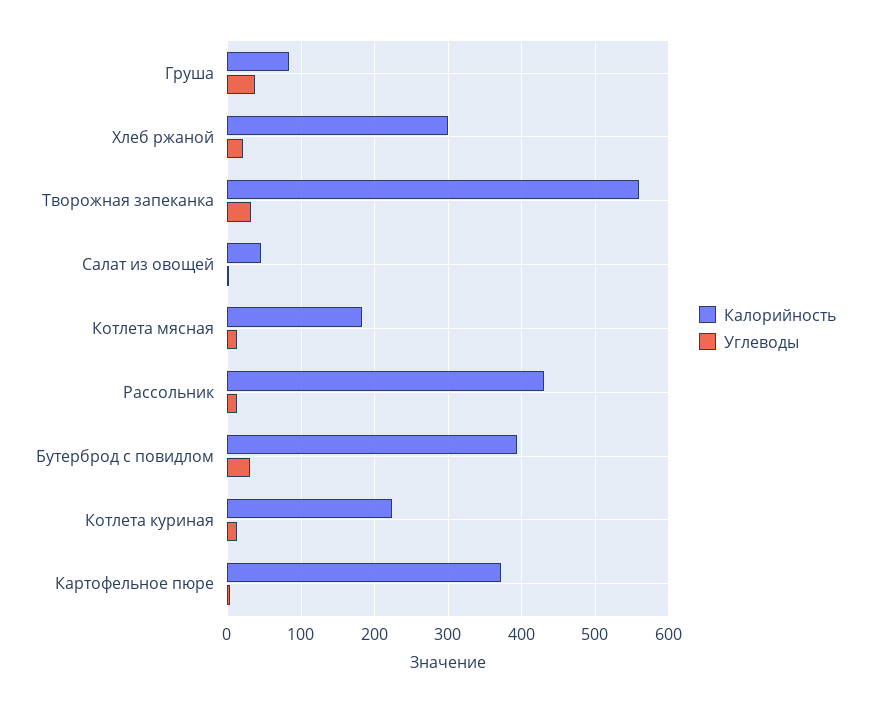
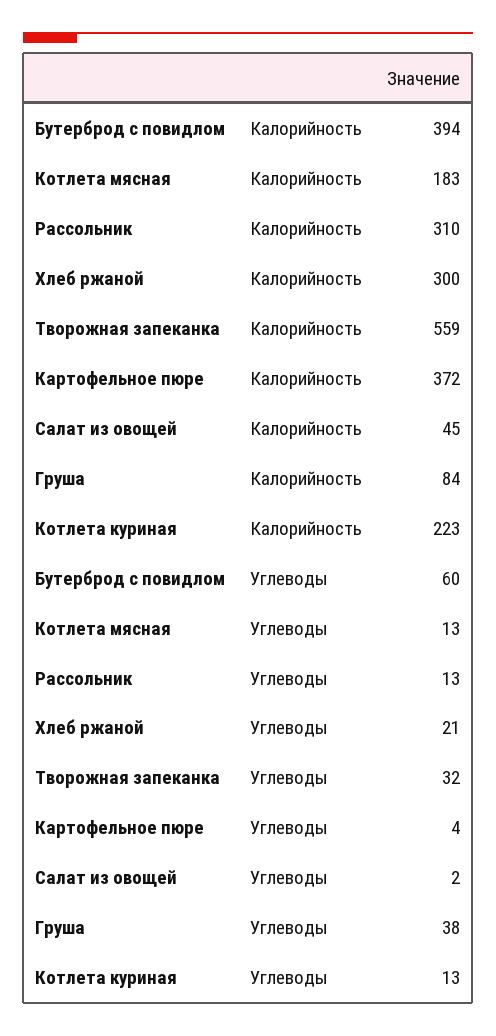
  {
    "Калорийность": {
      "Груша": 84,
      "Хлеб ржаной": 300,
      "Творожная запеканка": 559,
      "Салат из овощей": 45,
      "Котлета мясная": 183,
-     "Рассольник": 430,
+     "Рассольник": 310,
      "Бутерброд с повидлом": 394,
      "Котлета куриная": 223,
      "Картофельное пюре": 372
    },
    "Углеводы": {
      "Груша": 38,
      "Хлеб ржаной": 21,
      "Творожная запеканка": 32,
      "Салат из овощей": 2,
      "Котлета мясная": 13,
      "Рассольник": 13,
-     "Бутерброд с повидлом": 30,
+     "Бутерброд с повидлом": 60,
      "Котлета куриная": 13,
      "Картофельное пюре": 4
    }
  }

